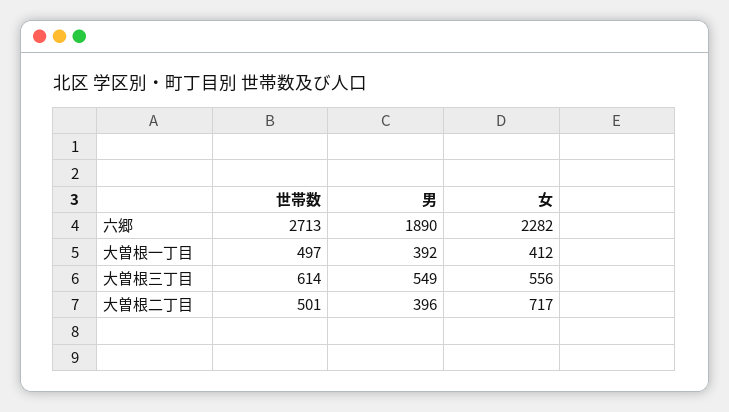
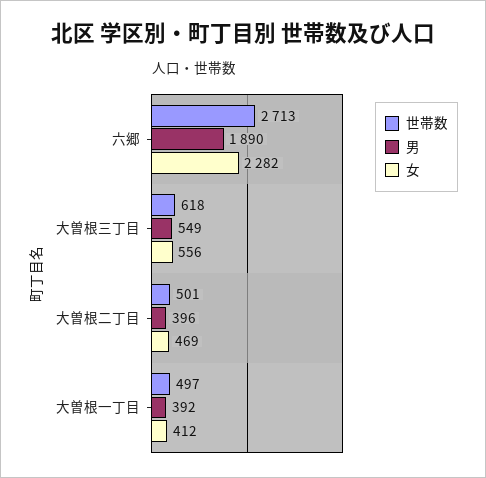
  {
    "世帯数": {
      "六郷": 2713,
      "大曽根一丁目": 497,
-     "大曽根三丁目": 614,
+     "大曽根三丁目": 618,
      "大曽根二丁目": 501
    },
    "男": {
      "六郷": 1890,
      "大曽根一丁目": 392,
      "大曽根三丁目": 549,
      "大曽根二丁目": 396
    },
    "女": {
      "六郷": 2282,
      "大曽根一丁目": 412,
      "大曽根三丁目": 556,
-     "大曽根二丁目": 717
+     "大曽根二丁目": 469
    }
  }

